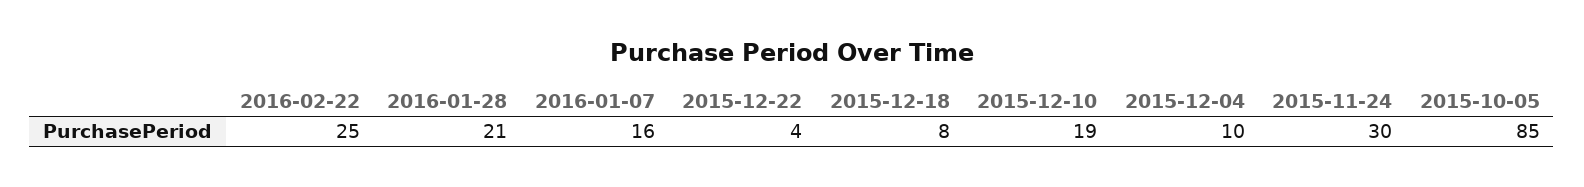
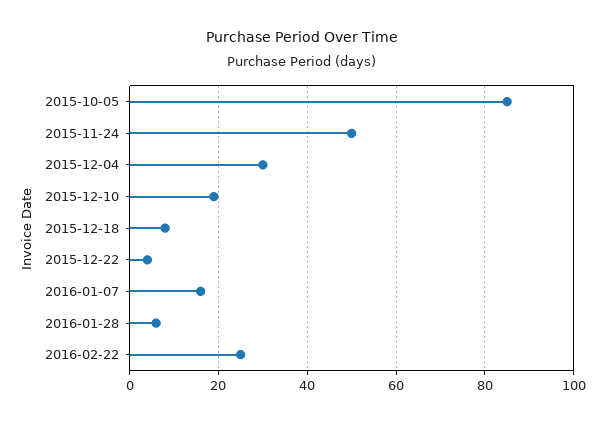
  {
    "2016-02-22": 25,
-   "2016-01-28": 21,
+   "2016-01-28": 5,
    "2016-01-07": 16,
    "2015-12-22": 4,
    "2015-12-18": 8,
    "2015-12-10": 19,
-   "2015-12-04": 10,
+   "2015-12-04": 30,
-   "2015-11-24": 30,
+   "2015-11-24": 50,
    "2015-10-05": 85
  }

